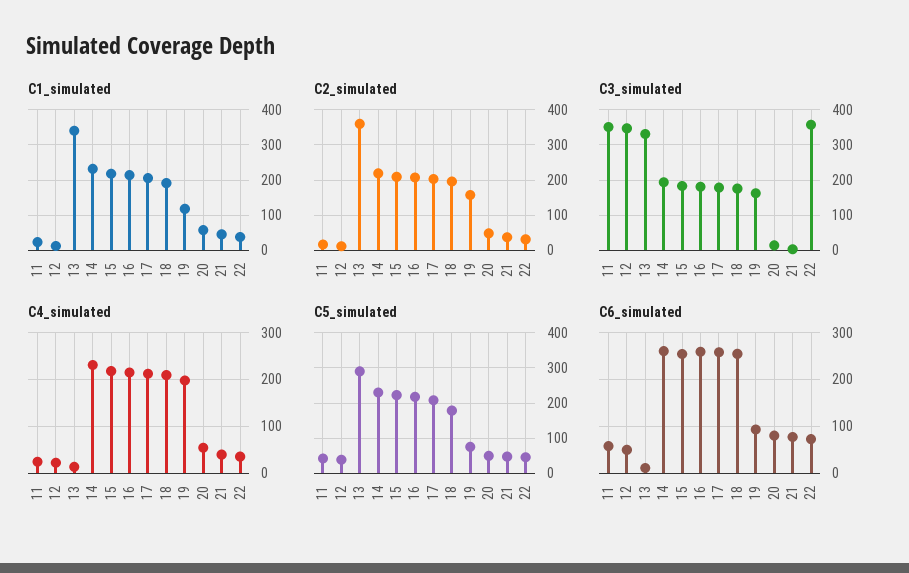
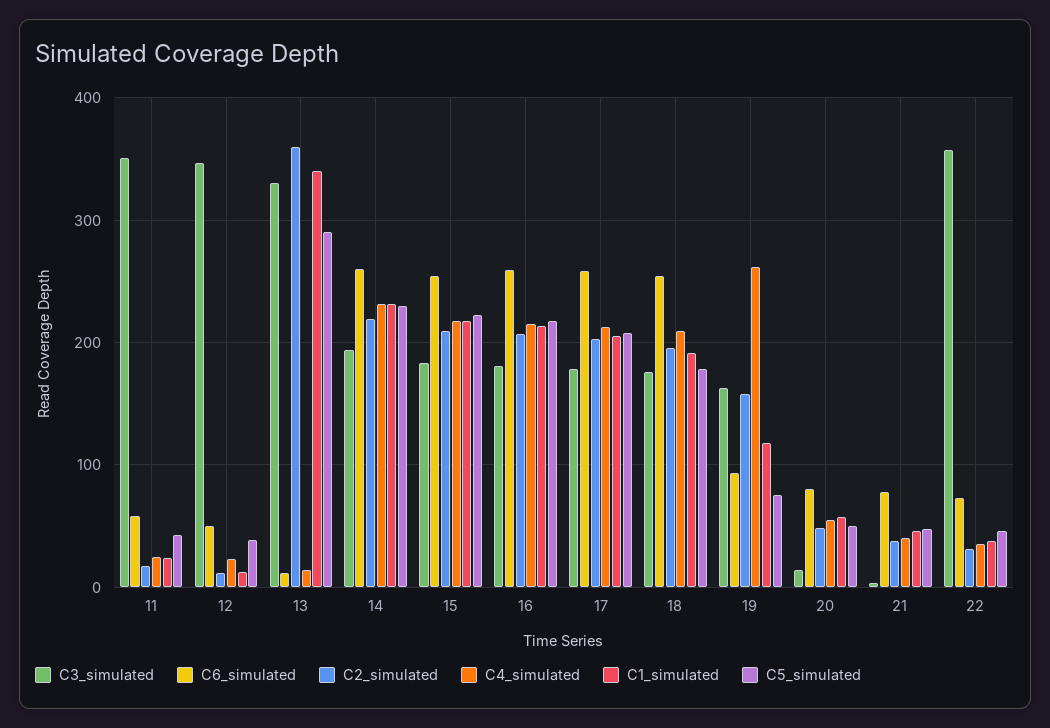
  {
    "C1_simulated": {
      "11": 20,
      "12": 10,
      "13": 340,
      "14": 230,
      "15": 220,
      "16": 210,
      "17": 210,
      "18": 190,
      "19": 120,
      "20": 60,
      "21": 50,
      "22": 40
    },
    "C2_simulated": {
      "11": 20,
      "12": 10,
      "13": 360,
      "14": 220,
      "15": 210,
      "16": 210,
      "17": 200,
      "18": 200,
      "19": 160,
      "20": 50,
      "21": 40,
      "22": 30
    },
    "C3_simulated": {
      "11": 350,
      "12": 350,
      "13": 330,
      "14": 190,
      "15": 180,
      "16": 180,
      "17": 180,
      "18": 180,
      "19": 160,
      "20": 10,
      "21": 0,
      "22": 360
    },
    "C4_simulated": {
      "11": 30,
      "12": 20,
      "13": 10,
      "14": 230,
      "15": 220,
      "16": 220,
      "17": 210,
      "18": 210,
-     "19": 200,
+     "19": 260,
      "20": 50,
      "21": 40,
      "22": 40
    },
    "C5_simulated": {
      "11": 40,
      "12": 40,
      "13": 290,
      "14": 230,
      "15": 220,
      "16": 220,
      "17": 210,
      "18": 180,
      "19": 80,
      "20": 50,
      "21": 50,
      "22": 50
    },
    "C6_simulated": {
      "11": 60,
      "12": 50,
      "13": 10,
      "14": 260,
      "15": 250,
      "16": 260,
      "17": 260,
      "18": 250,
      "19": 90,
      "20": 80,
      "21": 80,
      "22": 70
    }
  }

